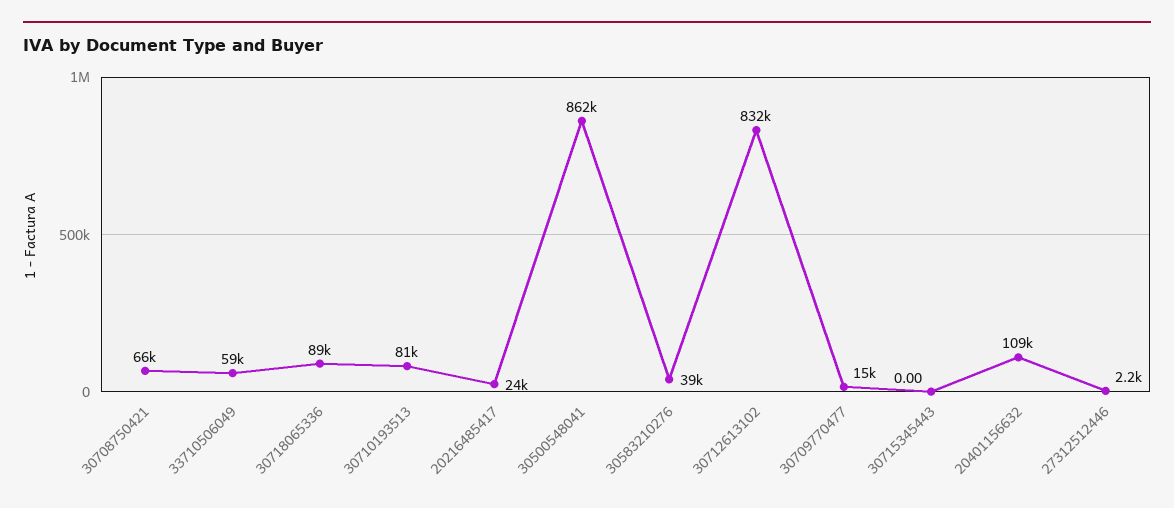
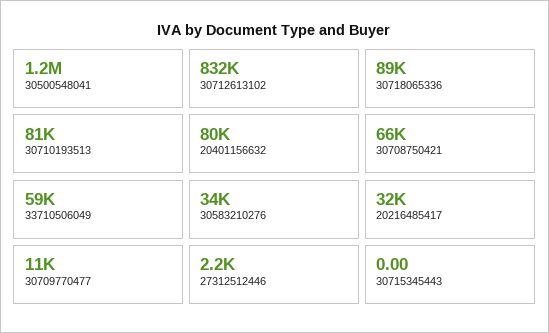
  {
    "30708750421": 66000,
    "33710506049": 59000,
    "30718065336": 89000,
    "30710193513": 81000,
-   "20216485417": 24000,
+   "20216485417": 32000,
-   "30500548041": 862000,
+   "30500548041": 1200000,
-   "30583210276": 39000,
+   "30583210276": 34000,
    "30712613102": 832000,
-   "30709770477": 15000,
+   "30709770477": 11000,
    "30715345443": 0,
-   "20401156632": 109000,
+   "20401156632": 80000,
    "27312512446": 2200
  }

